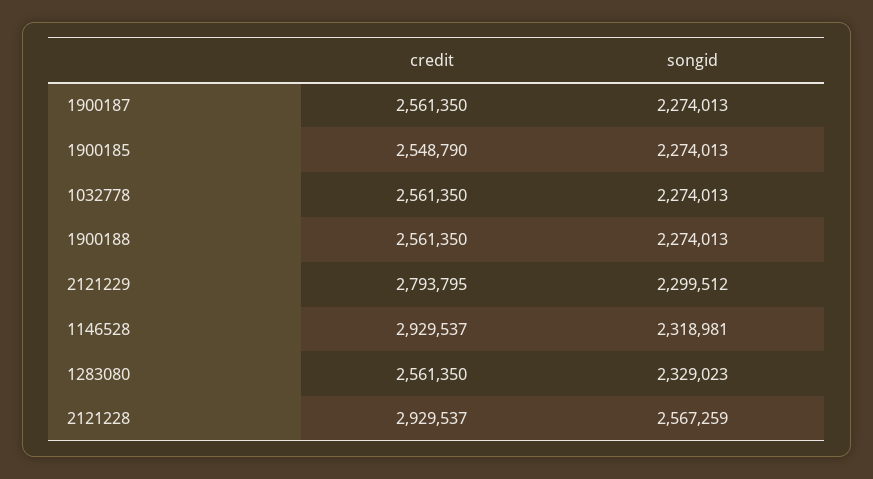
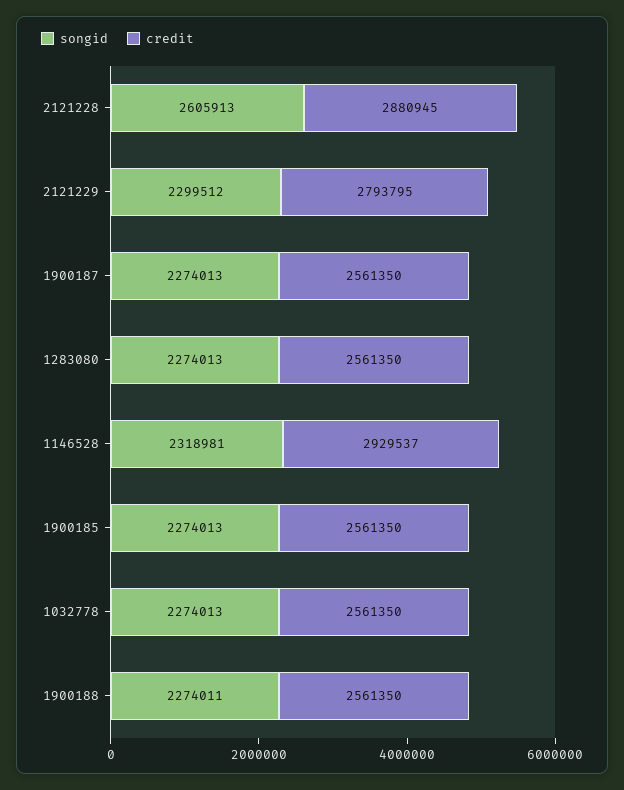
  {
    "credit": {
      "1900187": 2561350,
-     "1900185": 2548790,
+     "1900185": 2561350,
      "1032778": 2561350,
      "1900188": 2561350,
      "2121229": 2793795,
      "1146528": 2929537,
      "1283080": 2561350,
-     "2121228": 2929537
+     "2121228": 2880945
    },
    "songid": {
      "1900187": 2274013,
      "1900185": 2274013,
      "1032778": 2274013,
-     "1900188": 2274013,
+     "1900188": 2274011,
      "2121229": 2299512,
      "1146528": 2318981,
-     "1283080": 2329023,
+     "1283080": 2274013,
-     "2121228": 2567259
+     "2121228": 2605913
    }
  }

